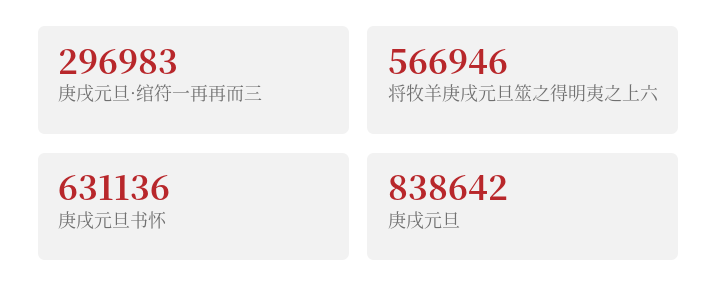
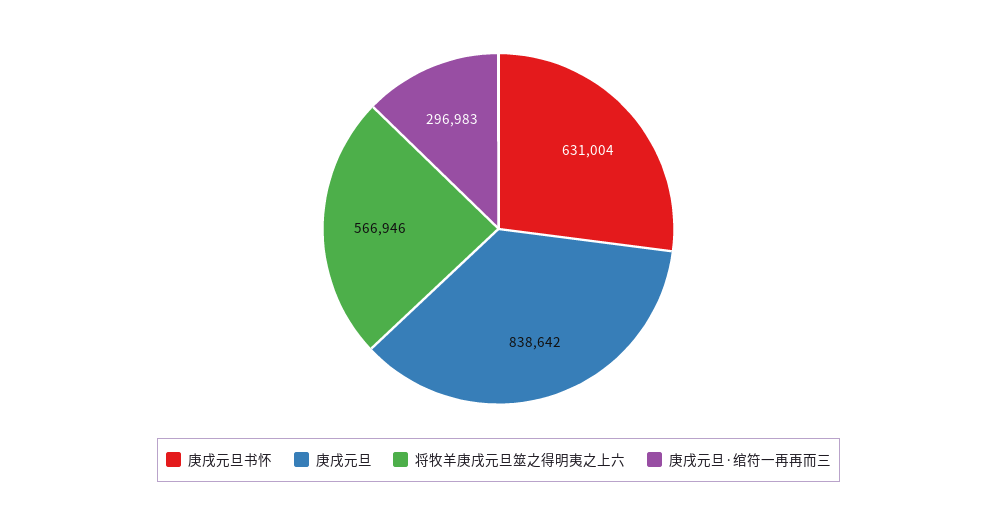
  {
    "庚戌元旦·绾符一再再而三": 296983,
    "将牧羊庚戌元旦筮之得明夷之上六": 566946,
-   "庚戌元旦书怀": 631136,
+   "庚戌元旦书怀": 631004,
    "庚戌元旦": 838642
  }

